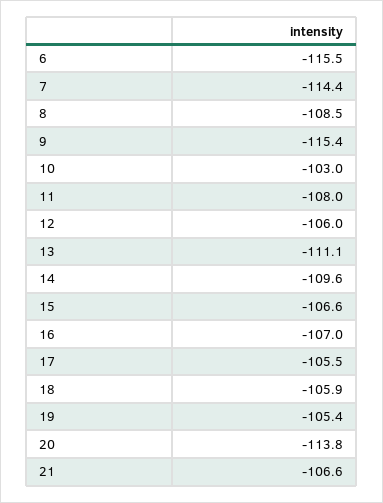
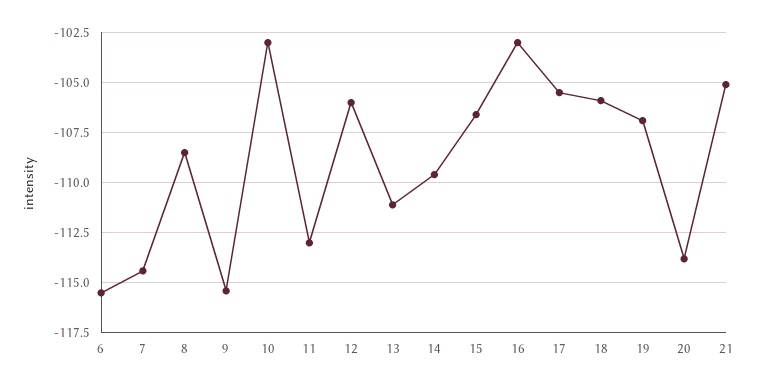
  {
    "6": -115.5,
    "7": -114.4,
    "8": -108.5,
    "9": -115.4,
    "10": -103,
-   "11": -108,
+   "11": -113,
    "12": -106,
    "13": -111.1,
    "14": -109.6,
    "15": -106.6,
-   "16": -107,
+   "16": -103,
    "17": -105.5,
    "18": -105.9,
-   "19": -105.4,
+   "19": -107,
    "20": -113.8,
-   "21": -106.6
+   "21": -105
  }

